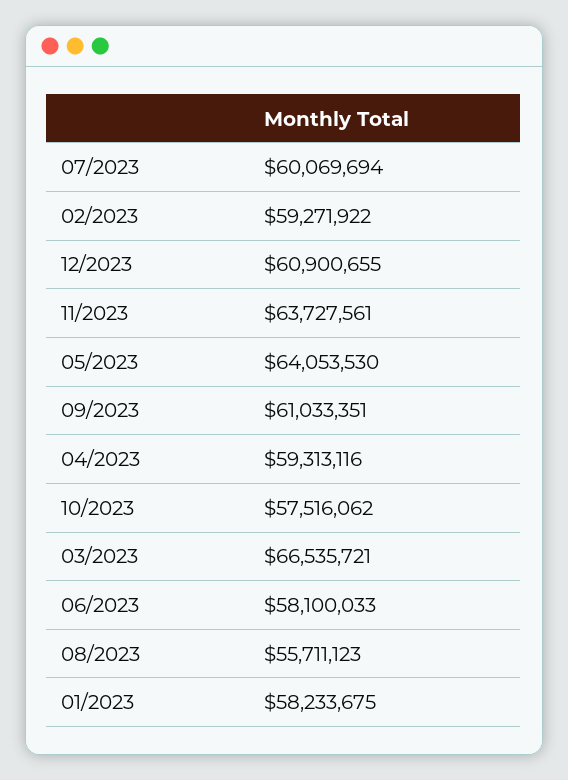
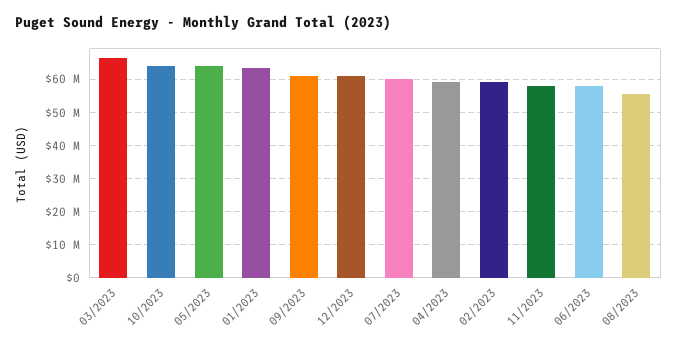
  {
    "07/2023": 60069694,
    "02/2023": 59271922,
    "12/2023": 60900655,
-   "11/2023": 63727561,
+   "11/2023": 58000000,
    "05/2023": 64053530,
    "09/2023": 61033351,
    "04/2023": 59313116,
-   "10/2023": 57516062,
+   "10/2023": 64000000,
    "03/2023": 66535721,
    "06/2023": 58100033,
    "08/2023": 55711123,
-   "01/2023": 58233675
+   "01/2023": 64000000
  }

